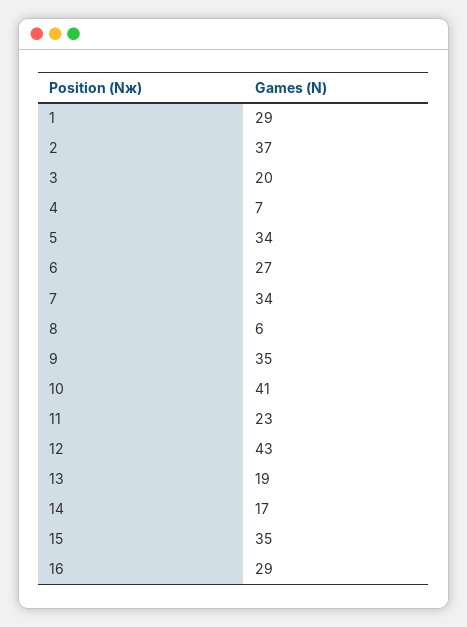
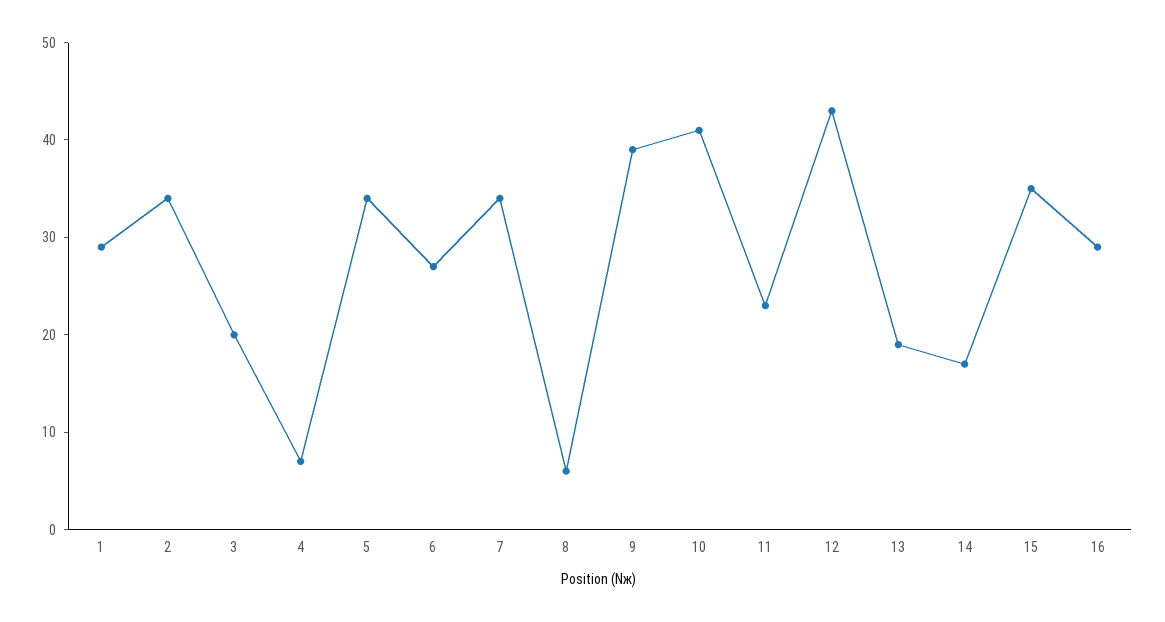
  {
    "1": 29,
-   "2": 37,
+   "2": 34,
    "3": 20,
    "4": 7,
    "5": 34,
    "6": 27,
    "7": 34,
    "8": 6,
-   "9": 35,
+   "9": 39,
    "10": 41,
    "11": 23,
    "12": 43,
    "13": 19,
    "14": 17,
    "15": 35,
    "16": 29
  }

